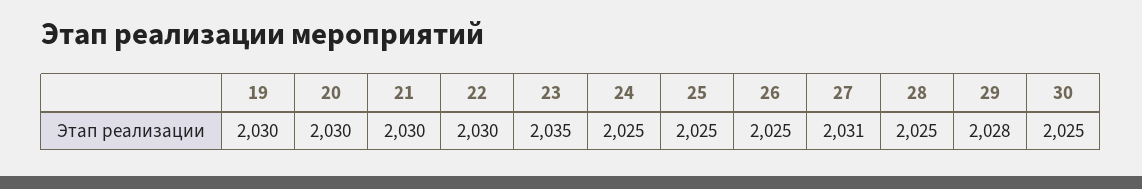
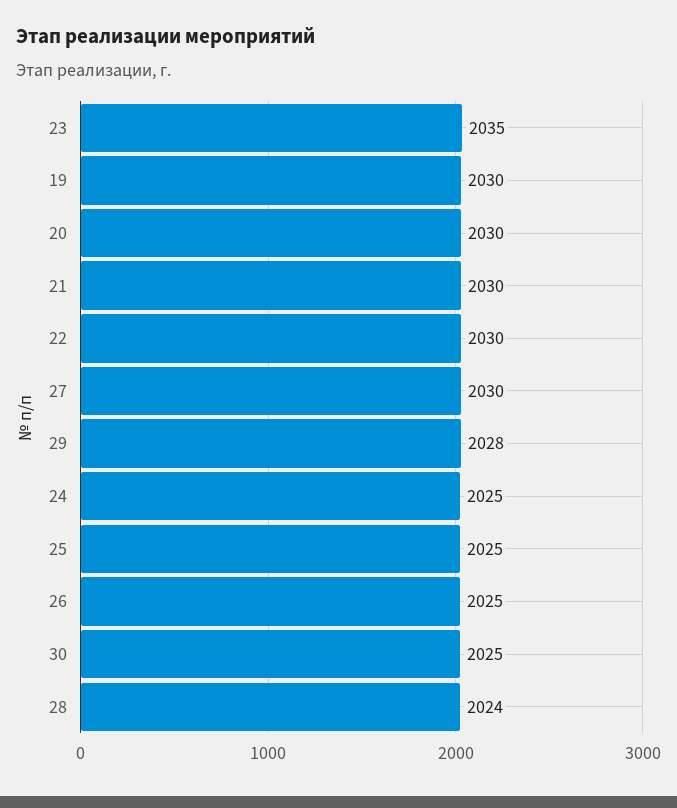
  {
    "19": 2030,
    "20": 2030,
    "21": 2030,
    "22": 2030,
    "23": 2035,
    "24": 2025,
    "25": 2025,
    "26": 2025,
-   "27": 2031,
+   "27": 2030,
-   "28": 2025,
+   "28": 2024,
    "29": 2028,
    "30": 2025
  }

